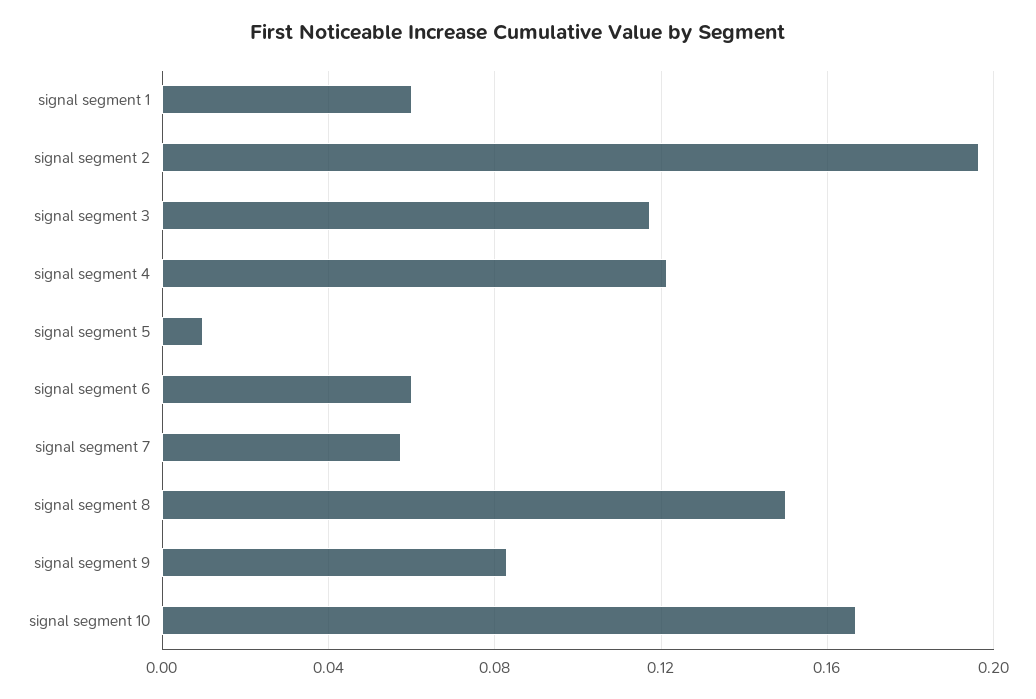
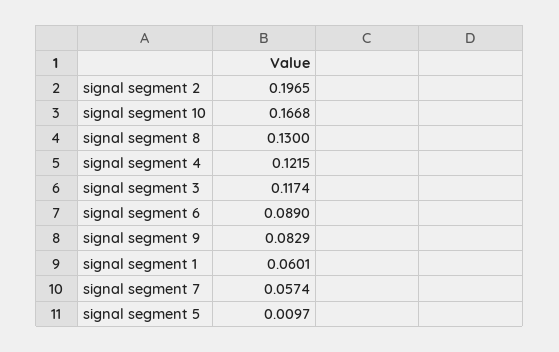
  {
    "signal segment 1": 0.0601,
    "signal segment 2": 0.1965,
    "signal segment 3": 0.1174,
    "signal segment 4": 0.1215,
    "signal segment 5": 0.0097,
-   "signal segment 6": 0.06,
+   "signal segment 6": 0.089,
    "signal segment 7": 0.0574,
-   "signal segment 8": 0.15,
+   "signal segment 8": 0.13,
    "signal segment 9": 0.0829,
    "signal segment 10": 0.1668
  }

